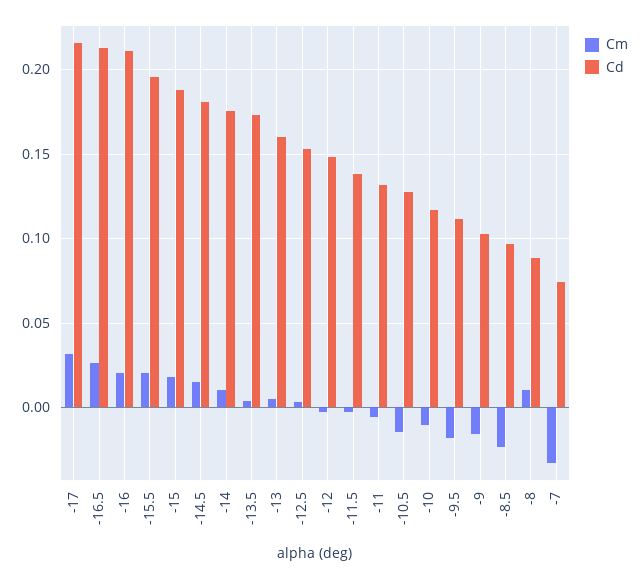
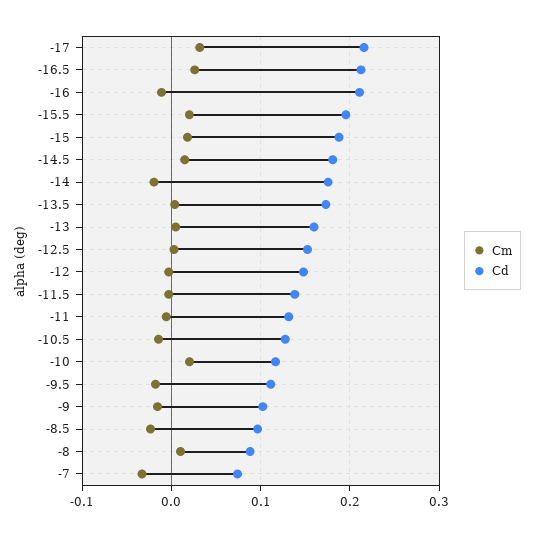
  {
    "Cm": {
      "-17": 0.03,
      "-16.5": 0.025,
-     "-16": 0.02,
+     "-16": -0.01,
      "-15.5": 0.02,
      "-15": 0.02,
      "-14.5": 0.015,
-     "-14": 0.01,
+     "-14": -0.02,
      "-13.5": 0.005,
      "-13": 0.005,
      "-12.5": 0.005,
      "-12": -0.005,
      "-11.5": -0.005,
      "-11": -0.005,
      "-10.5": -0.015,
-     "-10": -0.01,
+     "-10": 0.02,
      "-9.5": -0.02,
      "-9": -0.015,
      "-8.5": -0.025,
      "-8": 0.01,
      "-7": -0.035
    },
    "Cd": {
      "-17": 0.215,
      "-16.5": 0.215,
      "-16": 0.21,
      "-15.5": 0.195,
      "-15": 0.19,
      "-14.5": 0.18,
      "-14": 0.175,
      "-13.5": 0.175,
      "-13": 0.16,
      "-12.5": 0.155,
      "-12": 0.15,
      "-11.5": 0.14,
      "-11": 0.13,
      "-10.5": 0.13,
      "-10": 0.115,
      "-9.5": 0.11,
      "-9": 0.1,
      "-8.5": 0.095,
      "-8": 0.09,
      "-7": 0.075
    }
  }

